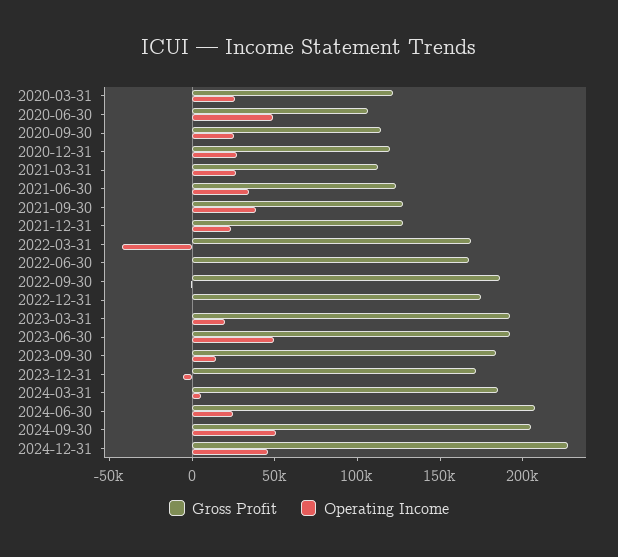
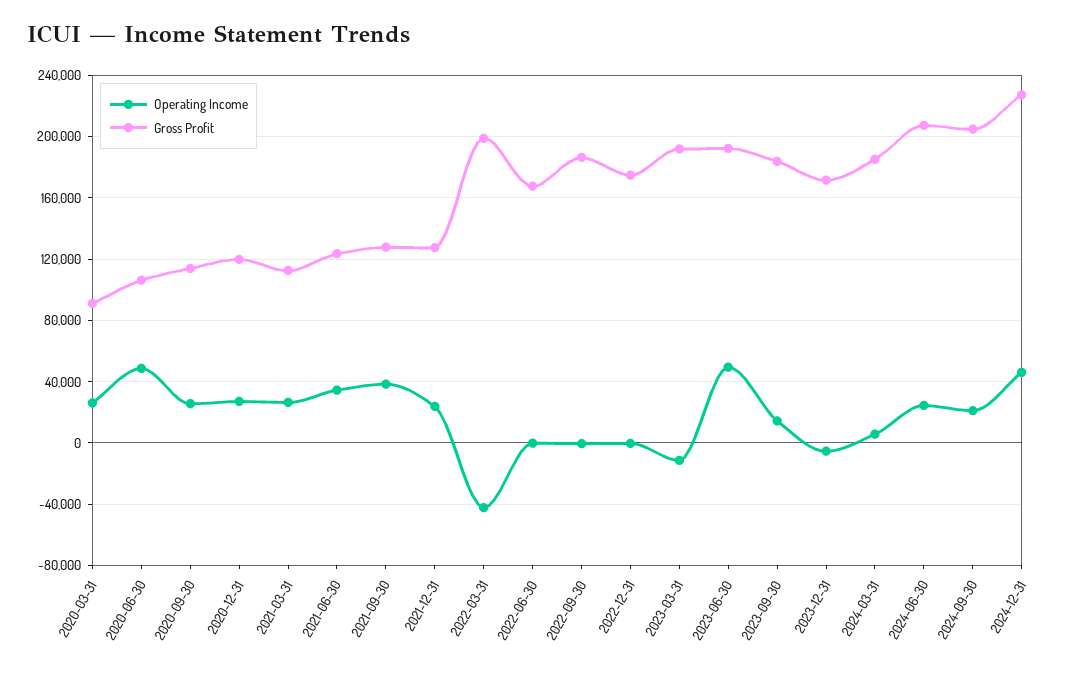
  {
    "Gross Profit": {
-     "2020-03-31": 120000,
+     "2020-03-31": 90000,
      "2020-06-30": 105000,
      "2020-09-30": 115000,
      "2020-12-31": 120000,
      "2021-03-31": 115000,
      "2021-06-30": 125000,
      "2021-09-30": 130000,
      "2021-12-31": 130000,
-     "2022-03-31": 170000,
+     "2022-03-31": 200000,
      "2022-06-30": 170000,
      "2022-09-30": 185000,
      "2022-12-31": 175000,
      "2023-03-31": 190000,
      "2023-06-30": 190000,
      "2023-09-30": 185000,
      "2023-12-31": 170000,
      "2024-03-31": 185000,
      "2024-06-30": 205000,
      "2024-09-30": 205000,
      "2024-12-31": 225000
    },
    "Operating Income": {
      "2020-03-31": 25000,
      "2020-06-30": 50000,
      "2020-09-30": 25000,
      "2020-12-31": 25000,
      "2021-03-31": 25000,
      "2021-06-30": 35000,
      "2021-09-30": 40000,
      "2021-12-31": 25000,
      "2022-03-31": -40000,
      "2022-06-30": 0,
      "2022-09-30": 0,
      "2022-12-31": 0,
-     "2023-03-31": 20000,
+     "2023-03-31": -10000,
      "2023-06-30": 50000,
      "2023-09-30": 15000,
      "2023-12-31": -5000,
      "2024-03-31": 5000,
      "2024-06-30": 25000,
-     "2024-09-30": 50000,
+     "2024-09-30": 20000,
      "2024-12-31": 45000
    }
  }

